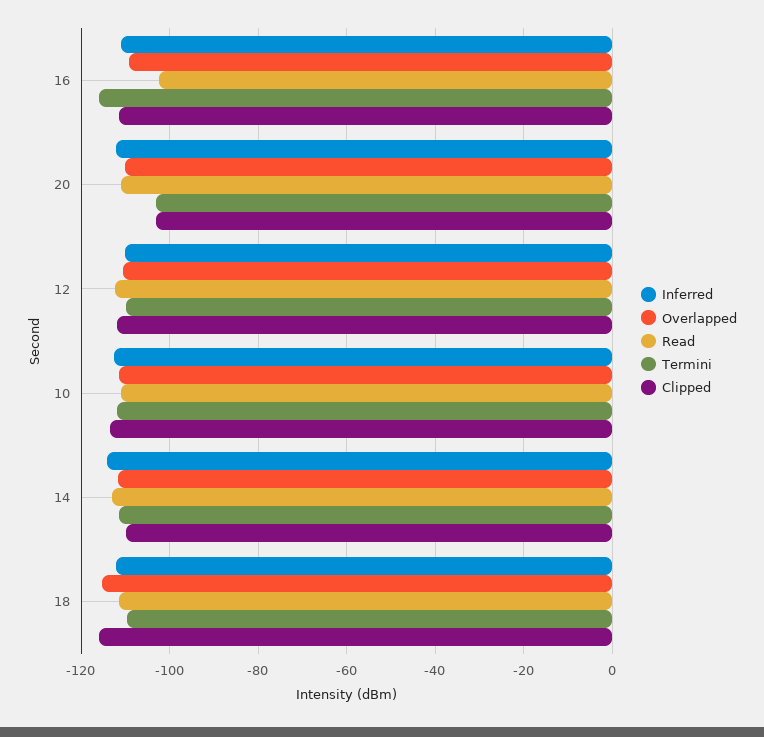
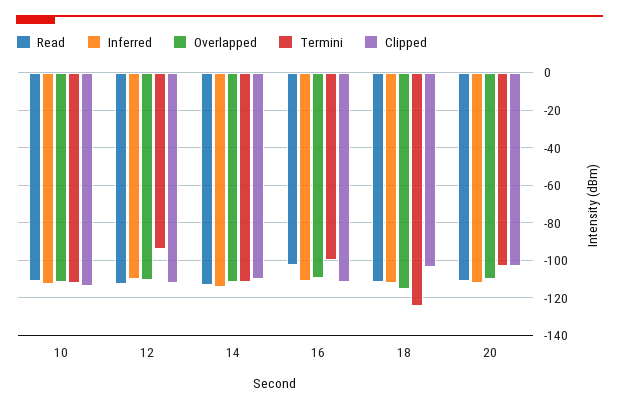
  {
    "Inferred": {
      "16": -112,
      "20": -112,
      "12": -110,
      "10": -112,
      "14": -114,
      "18": -112
    },
    "Overlapped": {
      "16": -110,
      "20": -110,
      "12": -110,
      "10": -112,
      "14": -112,
      "18": -116
    },
    "Read": {
      "16": -102,
      "20": -112,
      "12": -112,
      "10": -112,
      "14": -114,
      "18": -112
    },
    "Termini": {
-     "16": -116,
+     "16": -100,
      "20": -104,
-     "12": -110,
+     "12": -95,
      "10": -112,
      "14": -112,
-     "18": -110
+     "18": -125
    },
    "Clipped": {
      "16": -112,
      "20": -104,
      "12": -112,
      "10": -114,
      "14": -110,
-     "18": -116
+     "18": -105
    }
  }

